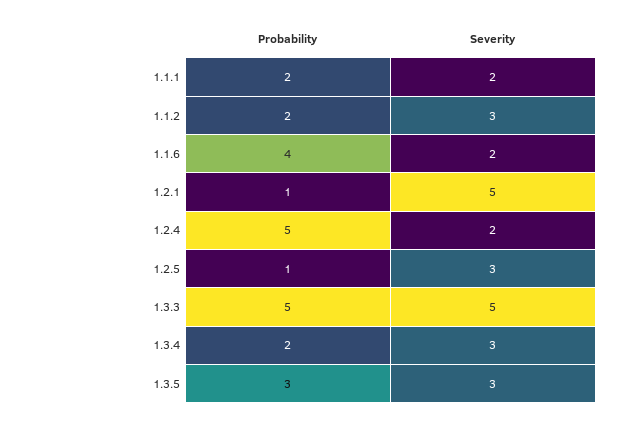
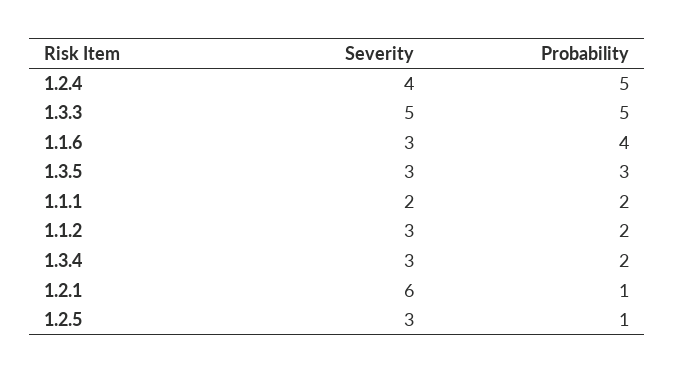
  {
    "Probability": {
      "1.1.1": 2,
      "1.1.2": 2,
      "1.1.6": 4,
      "1.2.1": 1,
      "1.2.4": 5,
      "1.2.5": 1,
      "1.3.3": 5,
      "1.3.4": 2,
      "1.3.5": 3
    },
    "Severity": {
      "1.1.1": 2,
      "1.1.2": 3,
-     "1.1.6": 2,
+     "1.1.6": 3,
-     "1.2.1": 5,
+     "1.2.1": 6,
-     "1.2.4": 2,
+     "1.2.4": 4,
      "1.2.5": 3,
      "1.3.3": 5,
      "1.3.4": 3,
      "1.3.5": 3
    }
  }

